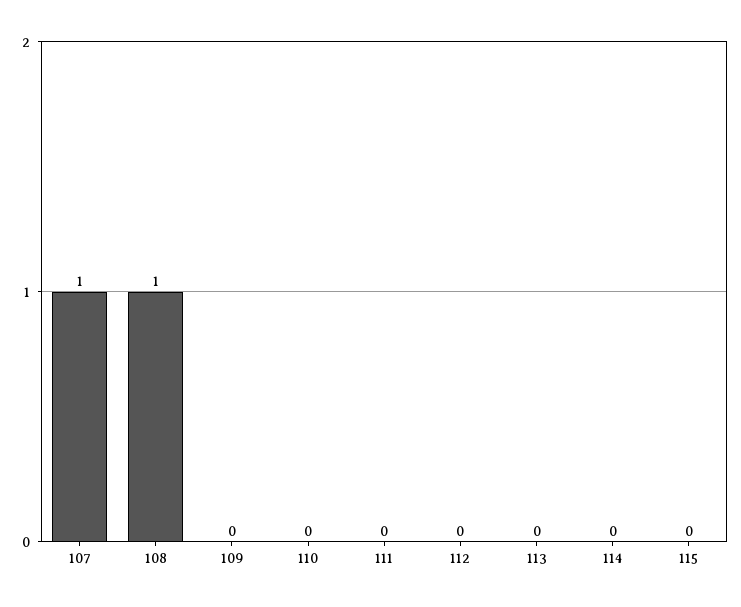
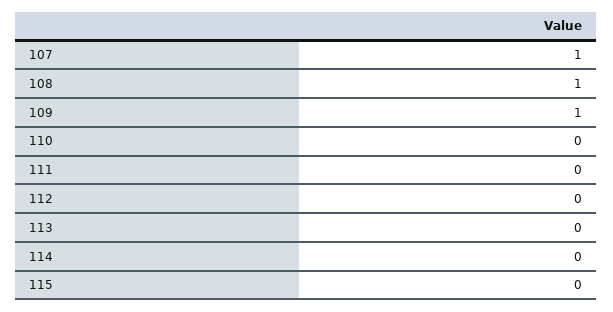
  {
    "107": 1,
    "108": 1,
-   "109": 0,
+   "109": 1,
    "110": 0,
    "111": 0,
    "112": 0,
    "113": 0,
    "114": 0,
    "115": 0
  }

